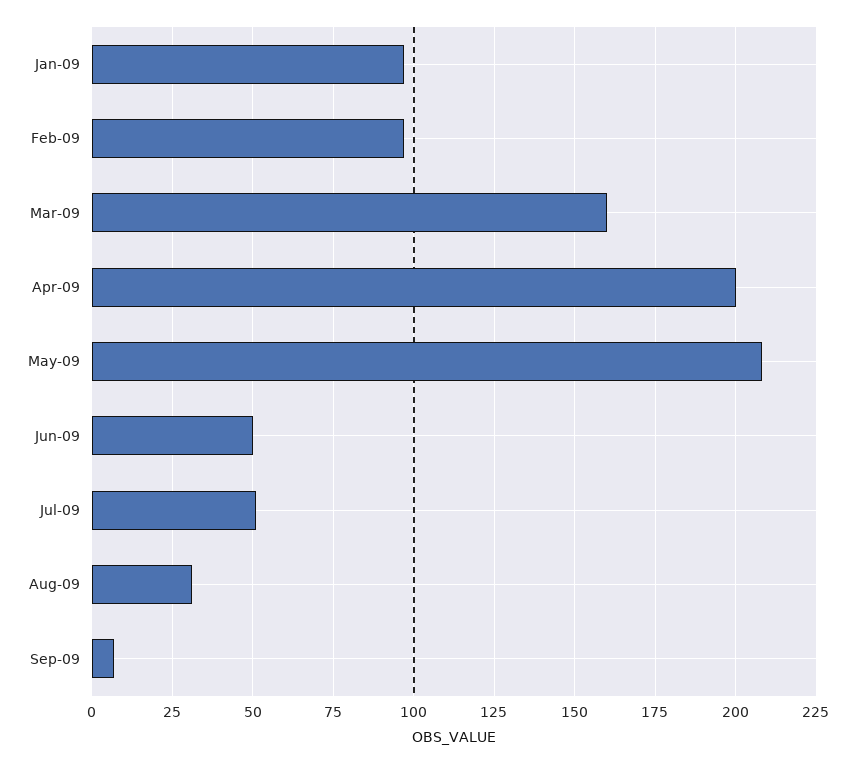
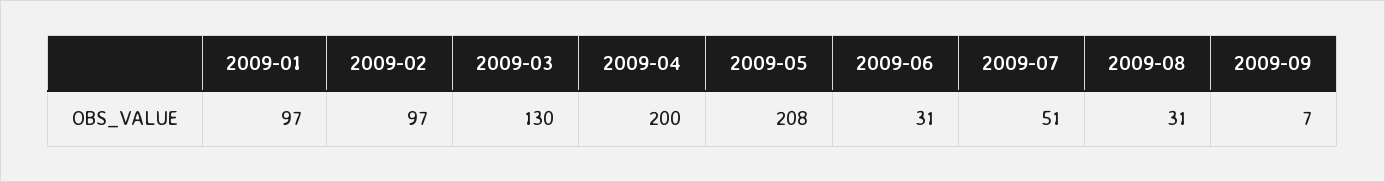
  {
    "Jan-09": 97,
    "Feb-09": 97,
-   "Mar-09": 160,
+   "Mar-09": 130,
    "Apr-09": 200,
    "May-09": 208,
-   "Jun-09": 50,
+   "Jun-09": 31,
    "Jul-09": 51,
    "Aug-09": 31,
    "Sep-09": 7
  }

